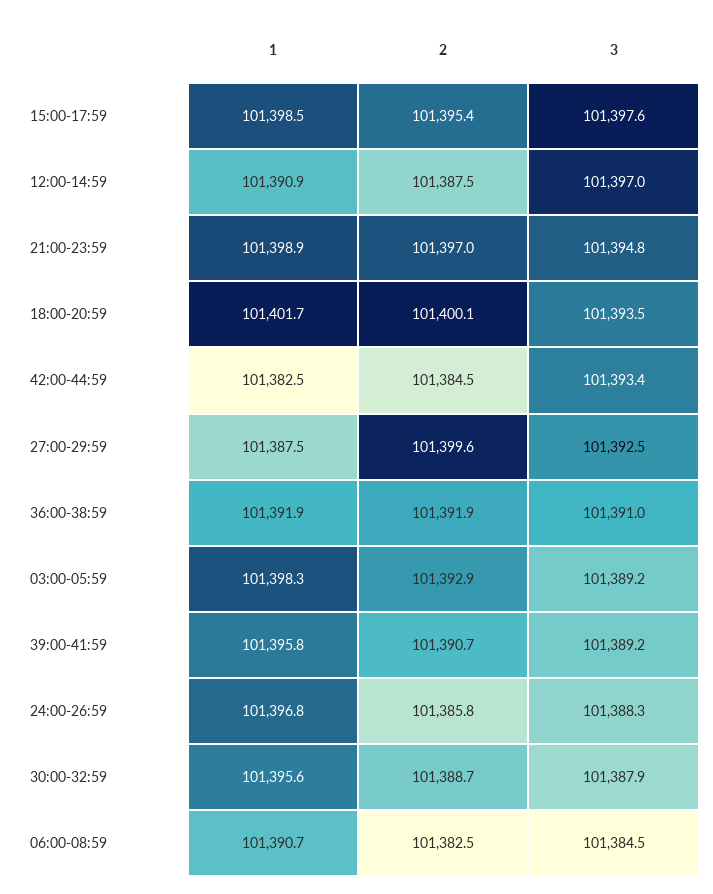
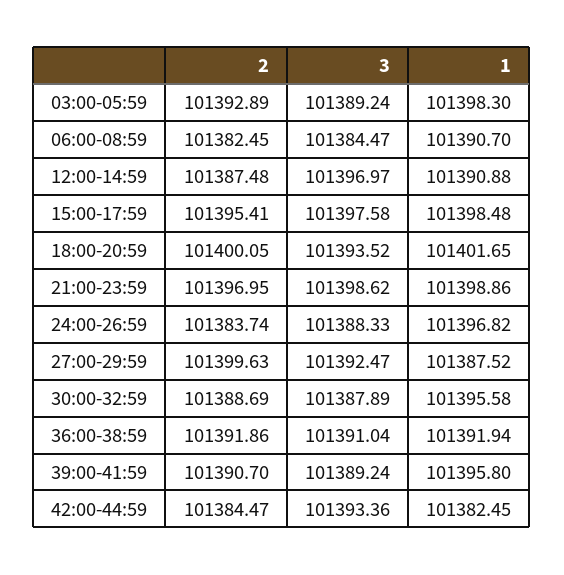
  {
    "1": {
      "15:00-17:59": 101398.48,
      "12:00-14:59": 101390.88,
      "21:00-23:59": 101398.86,
      "18:00-20:59": 101401.65,
      "42:00-44:59": 101382.45,
      "27:00-29:59": 101387.52,
      "36:00-38:59": 101391.94,
      "03:00-05:59": 101398.3,
      "39:00-41:59": 101395.8,
      "24:00-26:59": 101396.82,
      "30:00-32:59": 101395.58,
      "06:00-08:59": 101390.7
    },
    "2": {
      "15:00-17:59": 101395.41,
      "12:00-14:59": 101387.48,
      "21:00-23:59": 101396.95,
      "18:00-20:59": 101400.05,
      "42:00-44:59": 101384.47,
      "27:00-29:59": 101399.63,
      "36:00-38:59": 101391.86,
      "03:00-05:59": 101392.89,
      "39:00-41:59": 101390.7,
-     "24:00-26:59": 101385.8,
+     "24:00-26:59": 101383.74,
      "30:00-32:59": 101388.69,
      "06:00-08:59": 101382.45
    },
    "3": {
      "15:00-17:59": 101397.58,
      "12:00-14:59": 101396.97,
-     "21:00-23:59": 101394.8,
+     "21:00-23:59": 101398.62,
      "18:00-20:59": 101393.52,
      "42:00-44:59": 101393.36,
      "27:00-29:59": 101392.47,
      "36:00-38:59": 101391.04,
      "03:00-05:59": 101389.24,
      "39:00-41:59": 101389.24,
      "24:00-26:59": 101388.33,
      "30:00-32:59": 101387.89,
      "06:00-08:59": 101384.47
    }
  }

